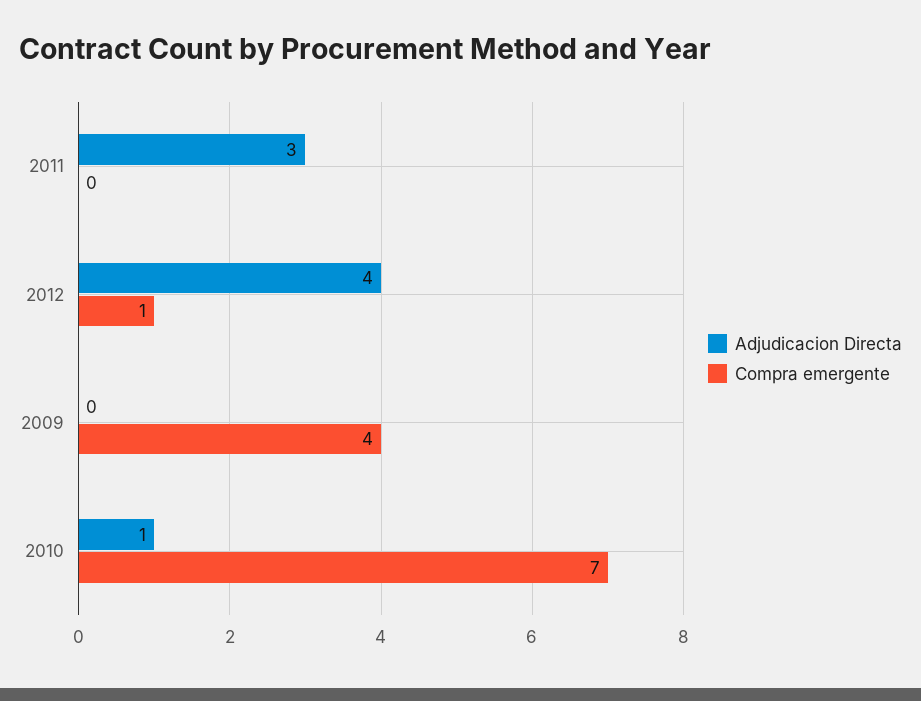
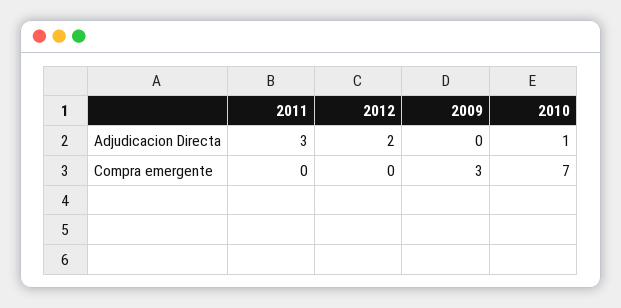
  {
    "Adjudicacion Directa": {
      "2011": 3,
-     "2012": 4,
+     "2012": 2,
      "2009": 0,
      "2010": 1
    },
    "Compra emergente": {
      "2011": 0,
-     "2012": 1,
+     "2012": 0,
-     "2009": 4,
+     "2009": 3,
      "2010": 7
    }
  }

